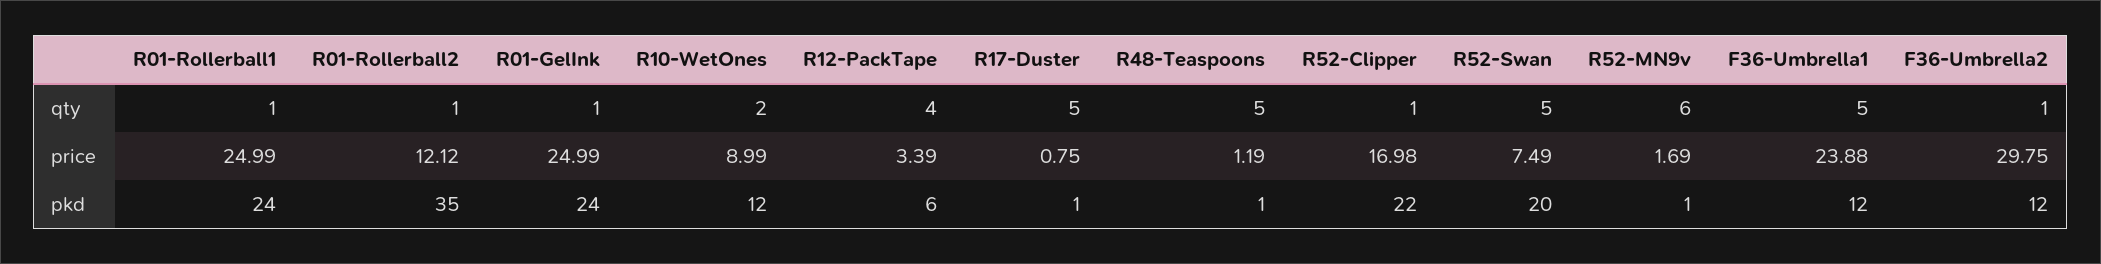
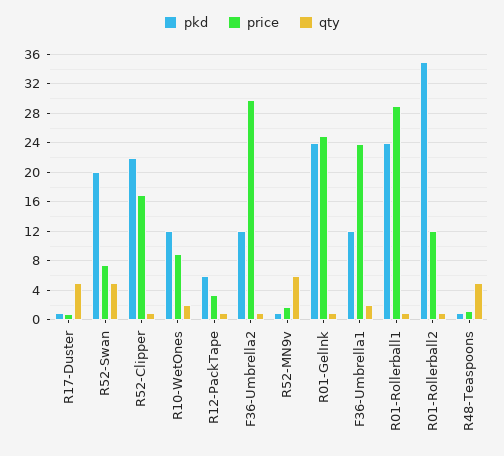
  {
    "qty": {
      "R01-Rollerball1": 1,
      "R01-Rollerball2": 1,
      "R01-GelInk": 1,
      "R10-WetOnes": 2,
-     "R12-PackTape": 4,
+     "R12-PackTape": 1,
      "R17-Duster": 5,
      "R48-Teaspoons": 5,
      "R52-Clipper": 1,
      "R52-Swan": 5,
      "R52-MN9v": 6,
-     "F36-Umbrella1": 5,
+     "F36-Umbrella1": 2,
      "F36-Umbrella2": 1
    },
    "price": {
-     "R01-Rollerball1": 24.99,
+     "R01-Rollerball1": 29,
      "R01-Rollerball2": 12.12,
      "R01-GelInk": 24.99,
      "R10-WetOnes": 8.99,
      "R12-PackTape": 3.39,
      "R17-Duster": 0.75,
      "R48-Teaspoons": 1.19,
      "R52-Clipper": 16.98,
      "R52-Swan": 7.49,
      "R52-MN9v": 1.69,
      "F36-Umbrella1": 23.88,
      "F36-Umbrella2": 29.75
    },
    "pkd": {
      "R01-Rollerball1": 24,
      "R01-Rollerball2": 35,
      "R01-GelInk": 24,
      "R10-WetOnes": 12,
      "R12-PackTape": 6,
      "R17-Duster": 1,
      "R48-Teaspoons": 1,
      "R52-Clipper": 22,
      "R52-Swan": 20,
      "R52-MN9v": 1,
      "F36-Umbrella1": 12,
      "F36-Umbrella2": 12
    }
  }

